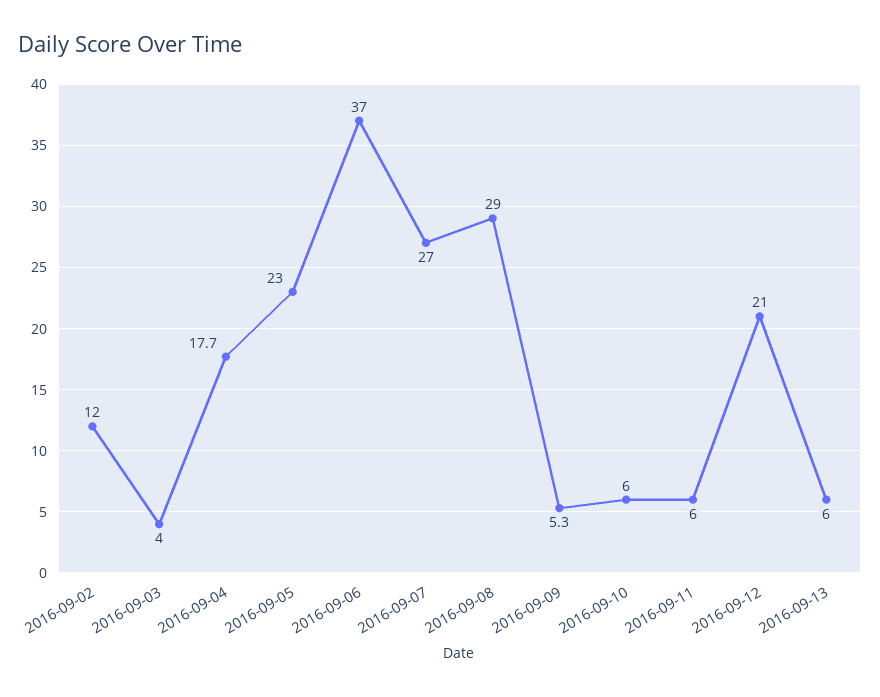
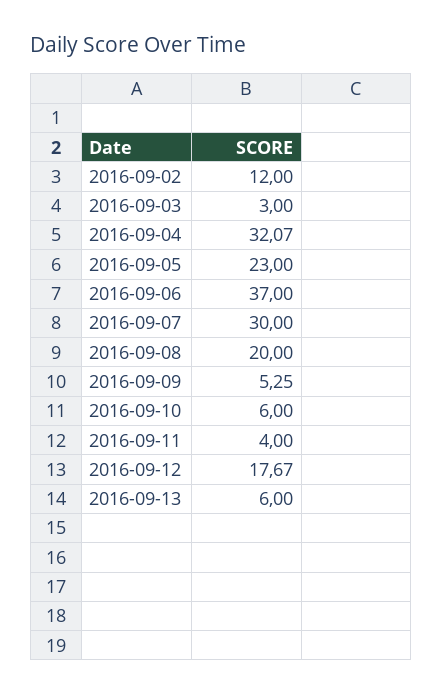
  {
    "2016-09-02": 12,
-   "2016-09-03": 4,
+   "2016-09-03": 3,
-   "2016-09-04": 17.7,
+   "2016-09-04": 32.07,
    "2016-09-05": 23,
    "2016-09-06": 37,
-   "2016-09-07": 27,
+   "2016-09-07": 30,
-   "2016-09-08": 29,
+   "2016-09-08": 20,
    "2016-09-09": 5.25,
    "2016-09-10": 6,
-   "2016-09-11": 6,
+   "2016-09-11": 4,
-   "2016-09-12": 21,
+   "2016-09-12": 17.67,
    "2016-09-13": 6
  }

